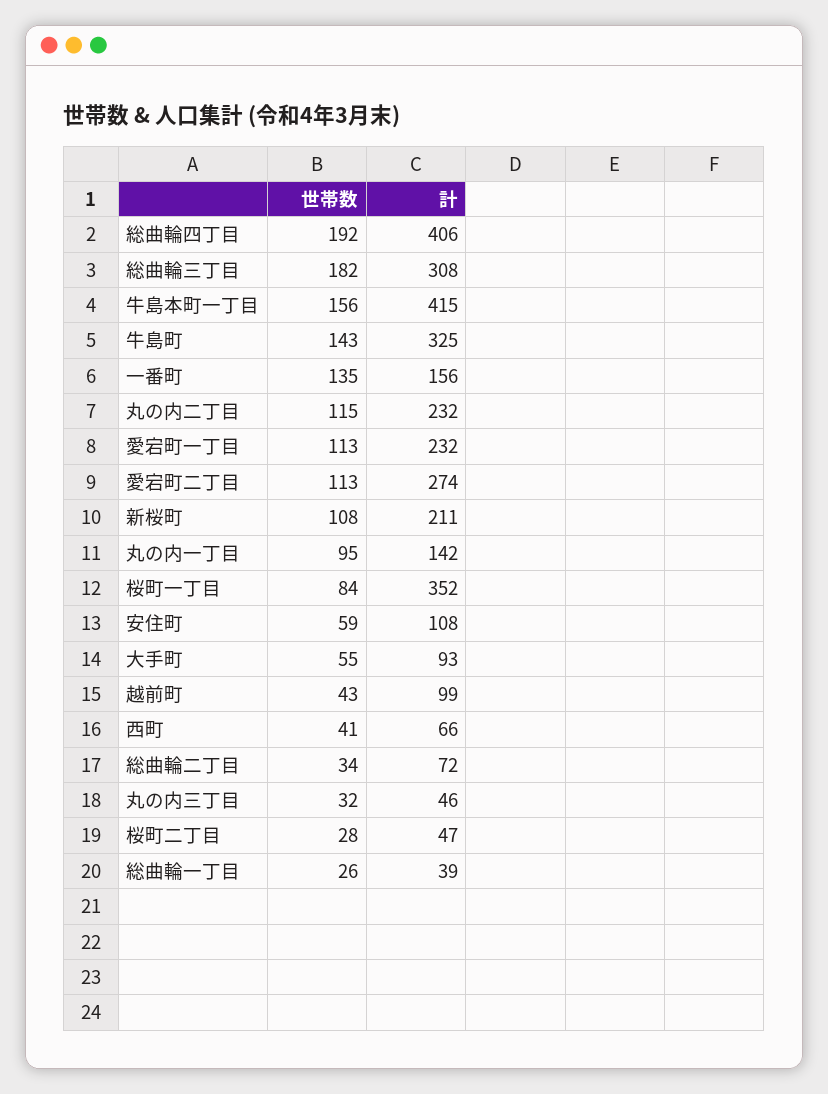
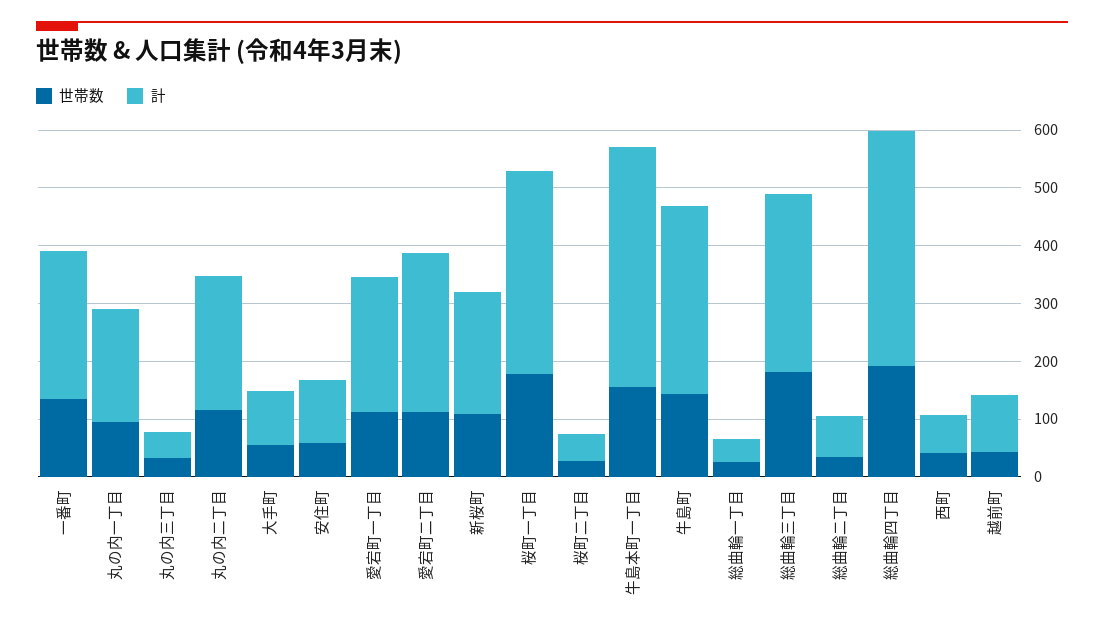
  {
    "世帯数": {
      "総曲輪四丁目": 192,
      "総曲輪三丁目": 182,
      "牛島本町一丁目": 156,
      "牛島町": 143,
      "一番町": 135,
      "丸の内二丁目": 115,
      "愛宕町一丁目": 113,
      "愛宕町二丁目": 113,
      "新桜町": 108,
      "丸の内一丁目": 95,
-     "桜町一丁目": 84,
+     "桜町一丁目": 180,
      "安住町": 59,
      "大手町": 55,
      "越前町": 43,
      "西町": 41,
      "総曲輪二丁目": 34,
      "丸の内三丁目": 32,
      "桜町二丁目": 28,
      "総曲輪一丁目": 26
    },
    "計": {
      "総曲輪四丁目": 406,
      "総曲輪三丁目": 308,
      "牛島本町一丁目": 415,
      "牛島町": 325,
-     "一番町": 156,
+     "一番町": 260,
      "丸の内二丁目": 232,
      "愛宕町一丁目": 232,
      "愛宕町二丁目": 274,
      "新桜町": 211,
-     "丸の内一丁目": 142,
+     "丸の内一丁目": 200,
      "桜町一丁目": 352,
      "安住町": 108,
      "大手町": 93,
      "越前町": 99,
      "西町": 66,
      "総曲輪二丁目": 72,
      "丸の内三丁目": 46,
      "桜町二丁目": 47,
      "総曲輪一丁目": 39
    }
  }

